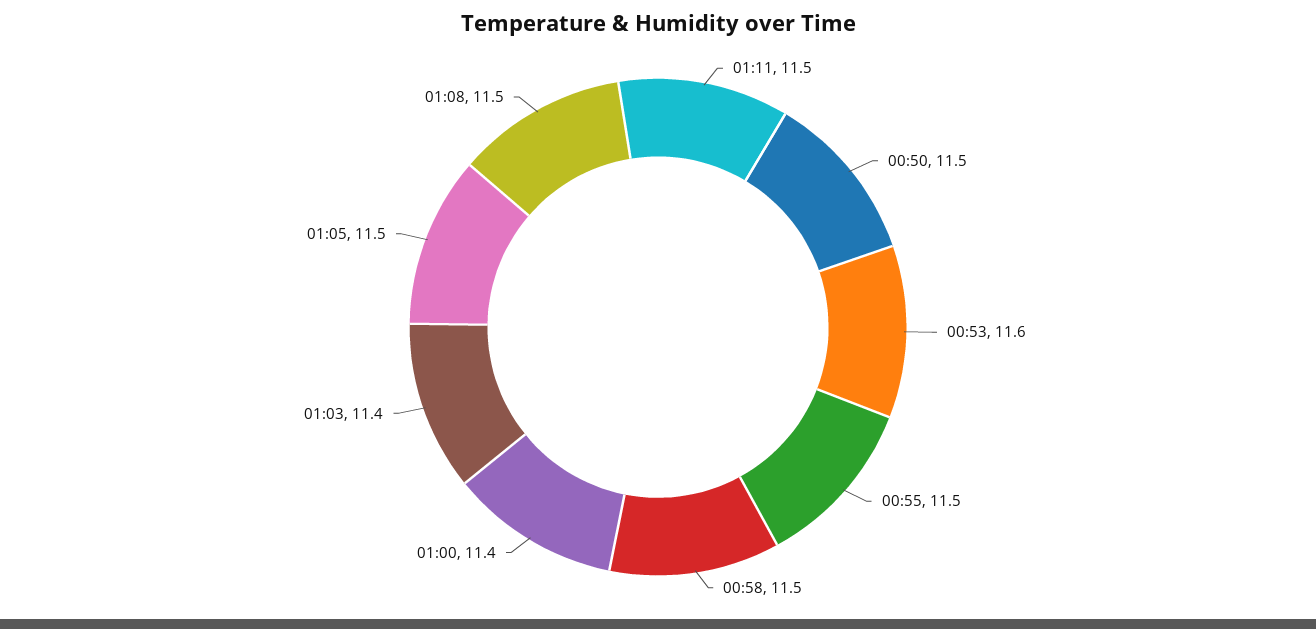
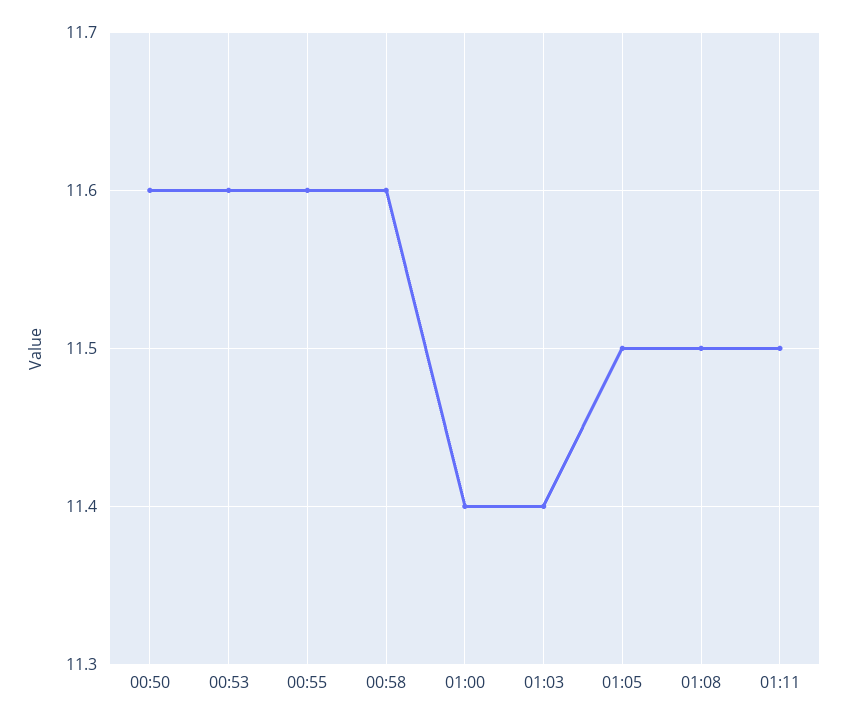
  {
    "01:11": 11.5,
-   "00:50": 11.5,
+   "00:50": 11.6,
    "00:53": 11.6,
-   "00:55": 11.5,
+   "00:55": 11.6,
-   "00:58": 11.5,
+   "00:58": 11.6,
    "01:00": 11.4,
    "01:03": 11.4,
    "01:05": 11.5,
    "01:08": 11.5
  }

